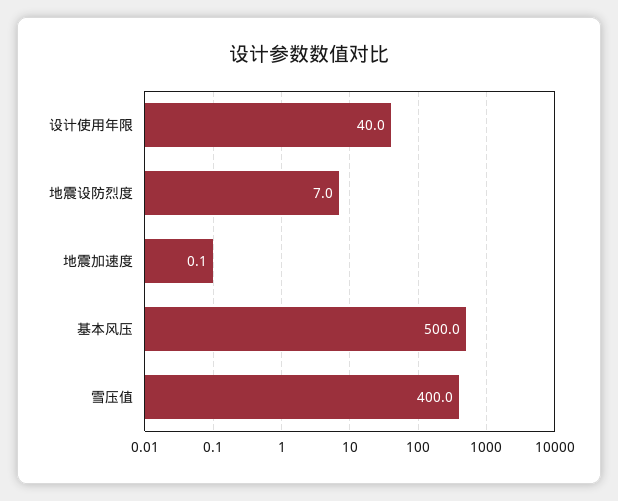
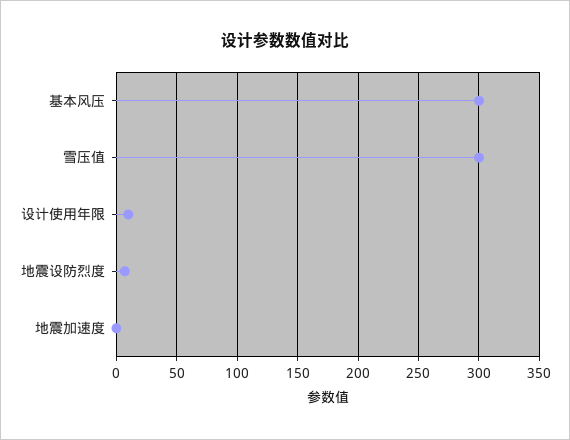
  {
-   "设计使用年限": 40,
+   "设计使用年限": 10,
    "地震设防烈度": 7,
    "地震加速度": 0.1,
-   "基本风压": 500,
+   "基本风压": 300,
-   "雪压值": 400
+   "雪压值": 300
  }

